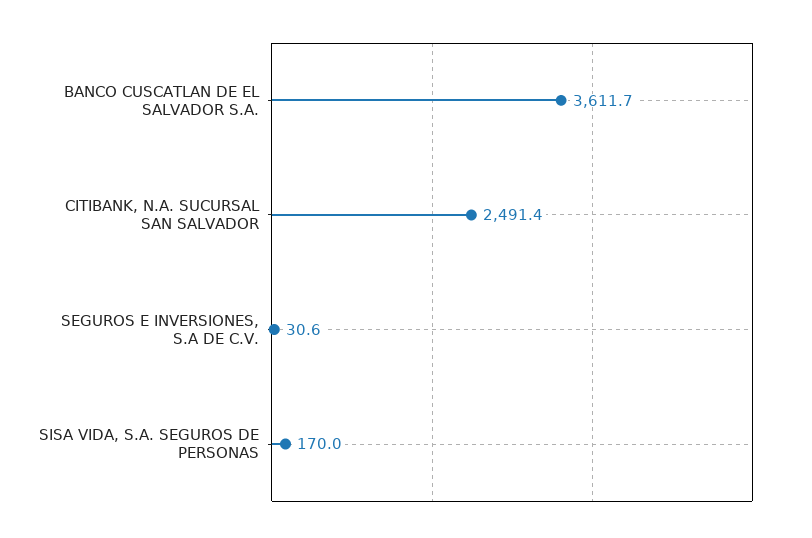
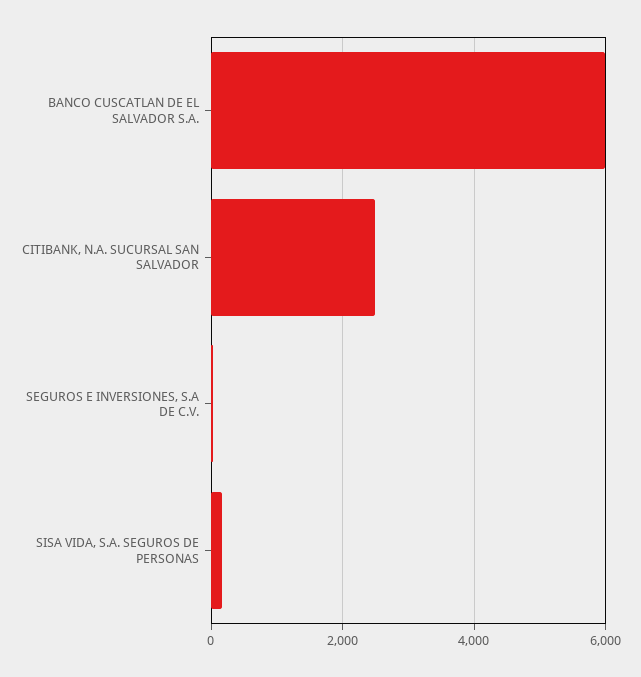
  {
-   "BANCO CUSCATLAN DE EL SALVADOR S.A.": 3611.7,
+   "BANCO CUSCATLAN DE EL SALVADOR S.A.": 6000,
    "CITIBANK, N.A. SUCURSAL SAN SALVADOR": 2491.4,
    "SEGUROS E INVERSIONES, S.A DE C.V.": 30.6,
    "SISA VIDA, S.A. SEGUROS DE PERSONAS": 170
  }

